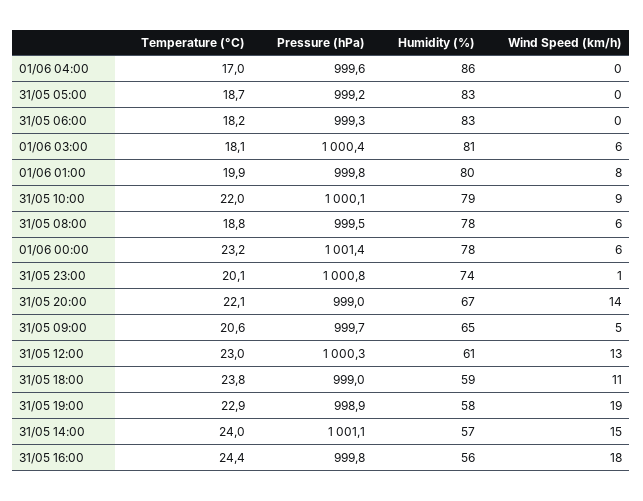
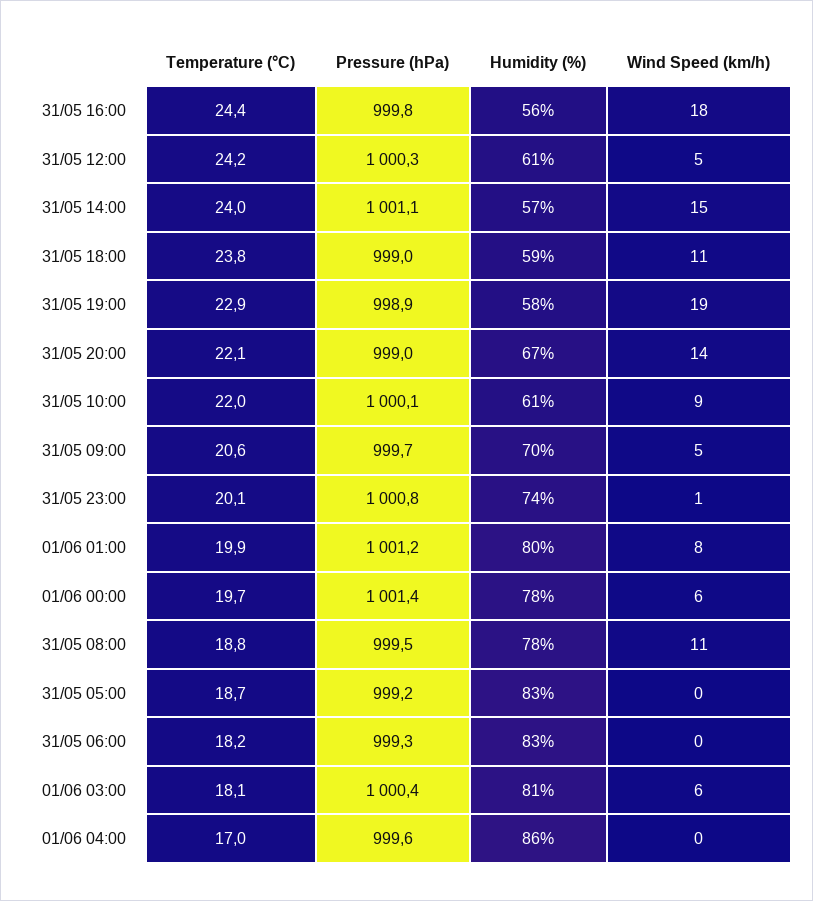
  {
    "Temperature (°C)": {
      "01/06 04:00": 17,
      "31/05 05:00": 18.7,
      "31/05 06:00": 18.2,
      "01/06 03:00": 18.1,
      "01/06 01:00": 19.9,
      "31/05 10:00": 22,
      "31/05 08:00": 18.8,
-     "01/06 00:00": 23.2,
+     "01/06 00:00": 19.7,
      "31/05 23:00": 20.1,
      "31/05 20:00": 22.1,
      "31/05 09:00": 20.6,
-     "31/05 12:00": 23,
+     "31/05 12:00": 24.2,
      "31/05 18:00": 23.8,
      "31/05 19:00": 22.9,
      "31/05 14:00": 24,
      "31/05 16:00": 24.4
    },
    "Pressure (hPa)": {
      "01/06 04:00": 999.6,
      "31/05 05:00": 999.2,
      "31/05 06:00": 999.3,
      "01/06 03:00": 1000.4,
-     "01/06 01:00": 999.8,
+     "01/06 01:00": 1001.2,
      "31/05 10:00": 1000.1,
      "31/05 08:00": 999.5,
      "01/06 00:00": 1001.4,
      "31/05 23:00": 1000.8,
      "31/05 20:00": 999,
      "31/05 09:00": 999.7,
      "31/05 12:00": 1000.3,
      "31/05 18:00": 999,
      "31/05 19:00": 998.9,
      "31/05 14:00": 1001.1,
      "31/05 16:00": 999.8
    },
    "Humidity (%)": {
      "01/06 04:00": 86,
      "31/05 05:00": 83,
      "31/05 06:00": 83,
      "01/06 03:00": 81,
      "01/06 01:00": 80,
-     "31/05 10:00": 79,
+     "31/05 10:00": 61,
      "31/05 08:00": 78,
      "01/06 00:00": 78,
      "31/05 23:00": 74,
      "31/05 20:00": 67,
-     "31/05 09:00": 65,
+     "31/05 09:00": 70,
      "31/05 12:00": 61,
      "31/05 18:00": 59,
      "31/05 19:00": 58,
      "31/05 14:00": 57,
      "31/05 16:00": 56
    },
    "Wind Speed (km/h)": {
      "01/06 04:00": 0,
      "31/05 05:00": 0,
      "31/05 06:00": 0,
      "01/06 03:00": 6,
      "01/06 01:00": 8,
      "31/05 10:00": 9,
-     "31/05 08:00": 6,
+     "31/05 08:00": 11,
      "01/06 00:00": 6,
      "31/05 23:00": 1,
      "31/05 20:00": 14,
      "31/05 09:00": 5,
-     "31/05 12:00": 13,
+     "31/05 12:00": 5,
      "31/05 18:00": 11,
      "31/05 19:00": 19,
      "31/05 14:00": 15,
      "31/05 16:00": 18
    }
  }

